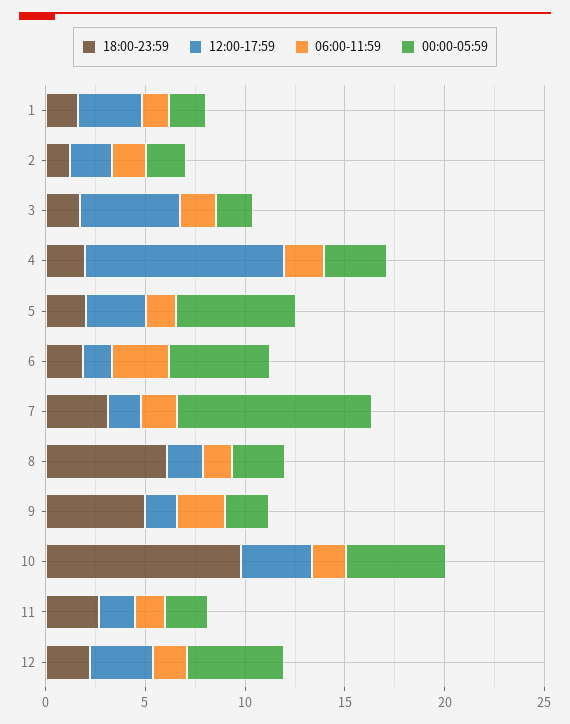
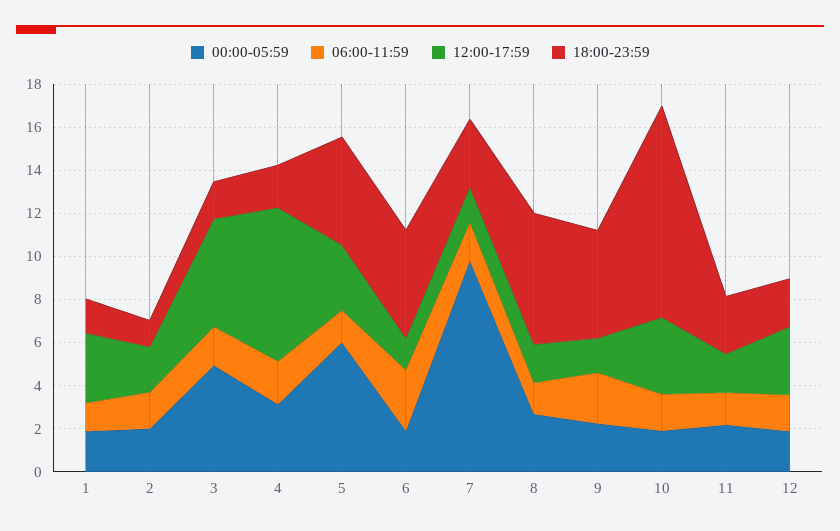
  {
    "18:00-23:59": {
      "1": 1.5,
      "2": 1,
      "3": 1.5,
      "4": 2,
-     "5": 2,
+     "5": 5,
-     "6": 2,
+     "6": 5,
      "7": 3,
      "8": 6,
      "9": 5,
      "10": 10,
      "11": 2.5,
      "12": 2
    },
    "12:00-17:59": {
      "1": 3,
      "2": 2,
      "3": 5,
-     "4": 10,
+     "4": 7,
      "5": 3,
      "6": 1.5,
      "7": 1.5,
      "8": 2,
      "9": 1.5,
      "10": 3.5,
      "11": 2,
      "12": 3
    },
    "06:00-11:59": {
      "1": 1.5,
      "2": 1.5,
      "3": 2,
      "4": 2,
      "5": 1.5,
      "6": 3,
      "7": 2,
      "8": 1.5,
      "9": 2.5,
      "10": 1.5,
      "11": 1.5,
      "12": 1.5
    },
    "00:00-05:59": {
      "1": 2,
      "2": 2,
-     "3": 2,
+     "3": 5,
      "4": 3,
      "5": 6,
-     "6": 5,
+     "6": 2,
      "7": 10,
      "8": 2.5,
      "9": 2,
-     "10": 5,
+     "10": 2,
      "11": 2,
-     "12": 5
+     "12": 2
    }
  }

